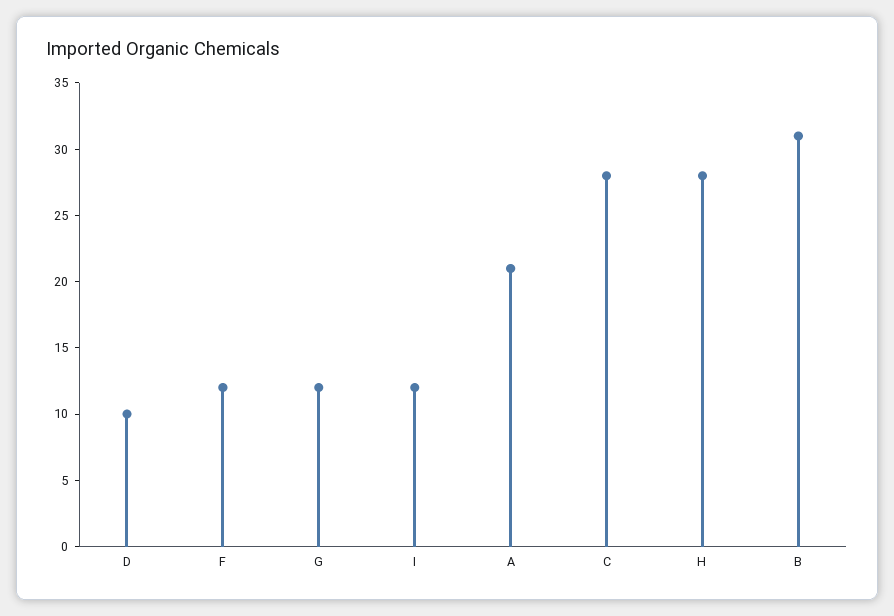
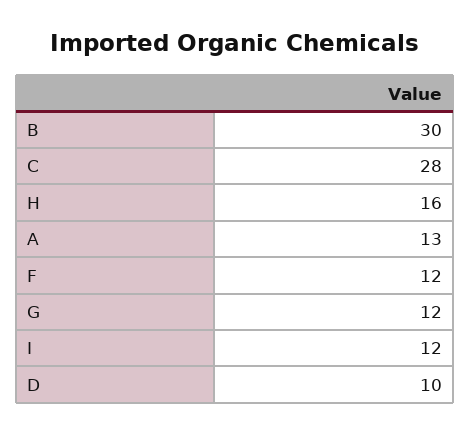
  {
    "D": 10,
    "F": 12,
    "G": 12,
    "I": 12,
-   "A": 21,
+   "A": 13,
    "C": 28,
-   "H": 28,
+   "H": 16,
-   "B": 31
+   "B": 30
  }

